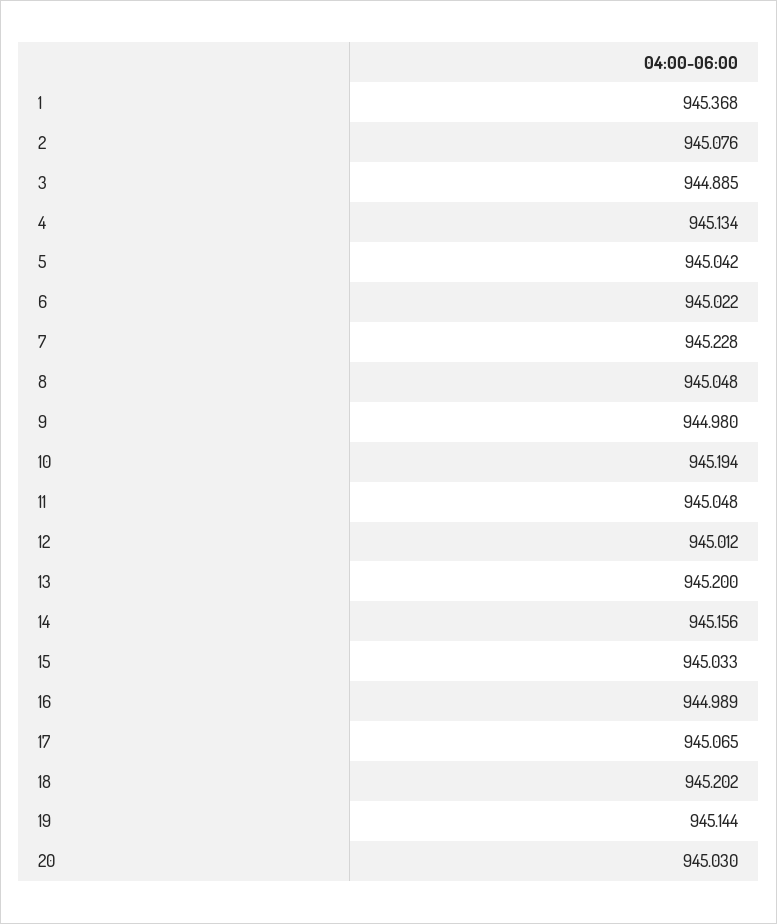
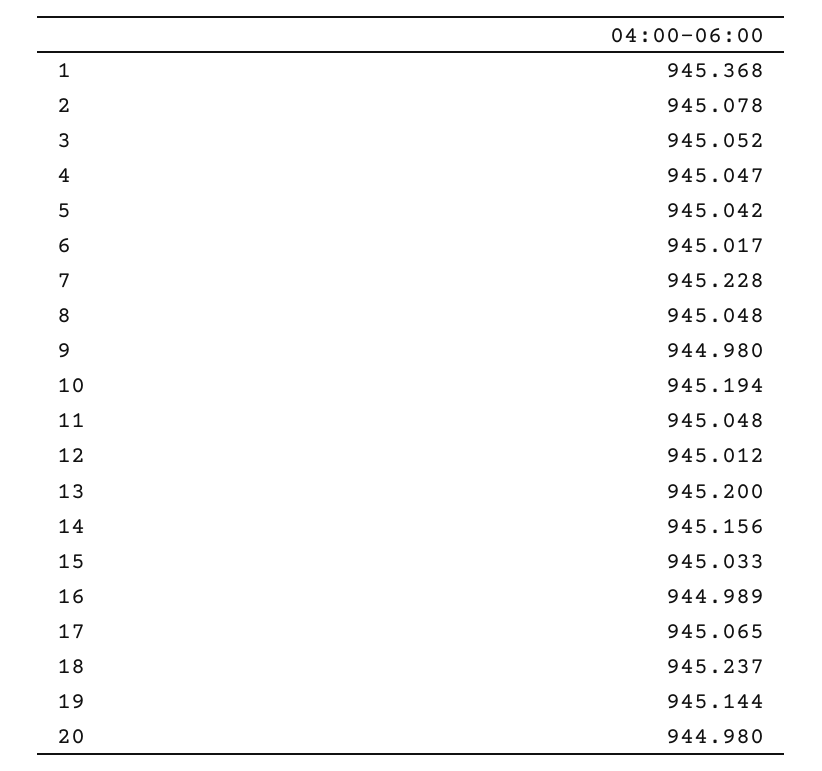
  {
    "1": 945.368,
-   "2": 945.076,
+   "2": 945.078,
-   "3": 944.885,
+   "3": 945.052,
-   "4": 945.134,
+   "4": 945.047,
    "5": 945.042,
-   "6": 945.022,
+   "6": 945.017,
    "7": 945.228,
    "8": 945.048,
    "9": 944.98,
    "10": 945.194,
    "11": 945.048,
    "12": 945.012,
    "13": 945.2,
    "14": 945.156,
    "15": 945.033,
    "16": 944.989,
    "17": 945.065,
-   "18": 945.202,
+   "18": 945.237,
    "19": 945.144,
-   "20": 945.03
+   "20": 944.98
  }

